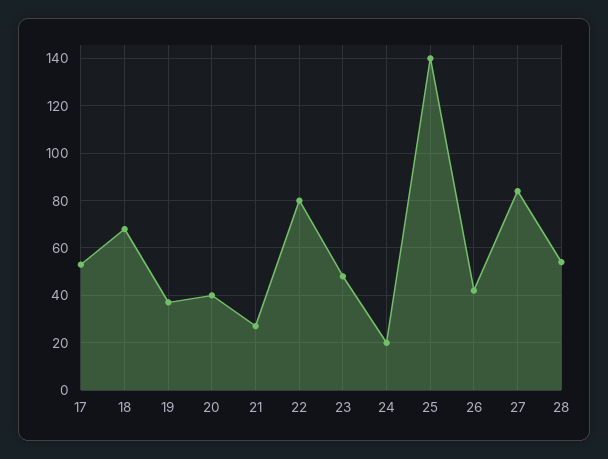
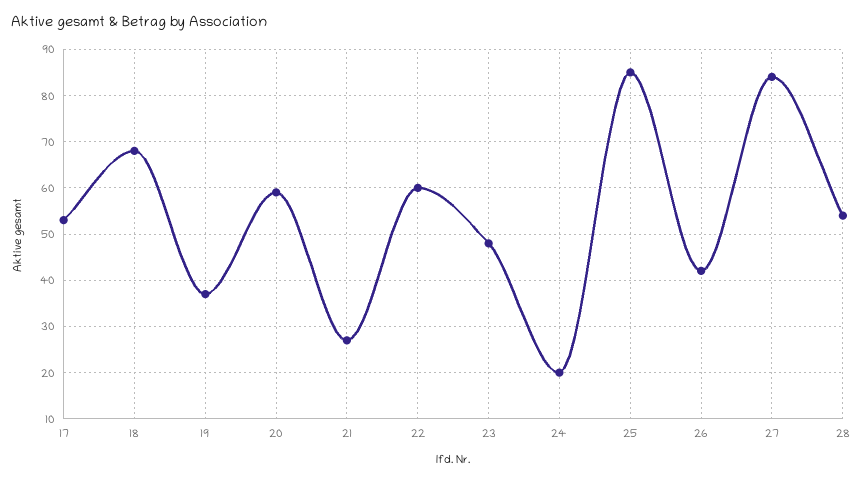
  {
    "17": 55,
    "18": 70,
    "19": 35,
-   "20": 40,
+   "20": 60,
    "21": 25,
-   "22": 80,
+   "22": 60,
    "23": 50,
    "24": 20,
-   "25": 140,
+   "25": 85,
    "26": 40,
    "27": 85,
    "28": 55
  }

